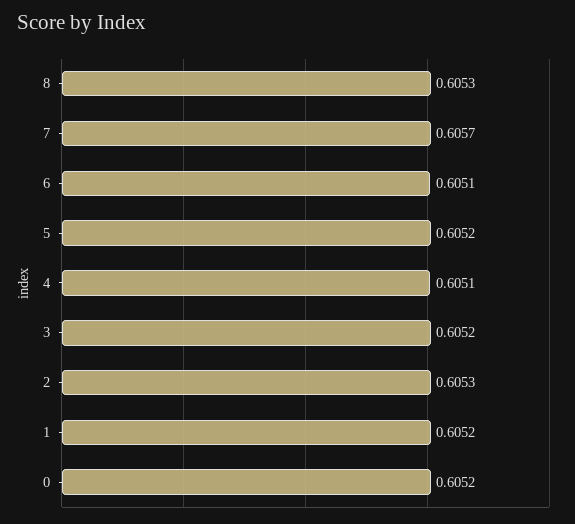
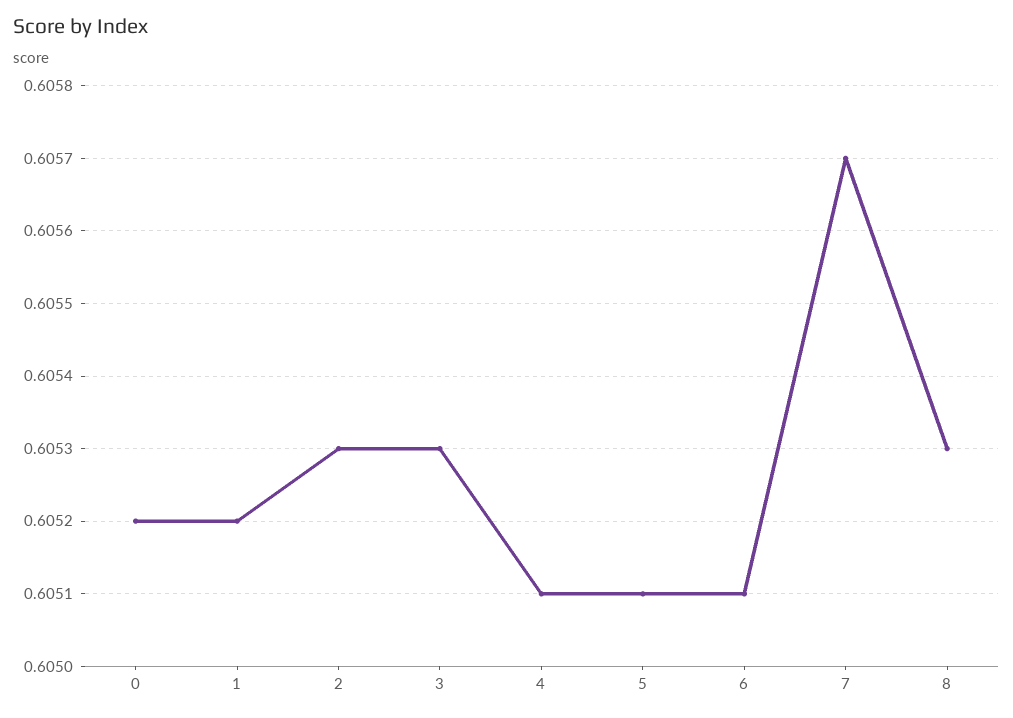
  {
    "8": 0.6053,
    "7": 0.6057,
    "6": 0.6051,
-   "5": 0.6052,
+   "5": 0.6051,
    "4": 0.6051,
-   "3": 0.6052,
+   "3": 0.6053,
    "2": 0.6053,
    "1": 0.6052,
    "0": 0.6052
  }

